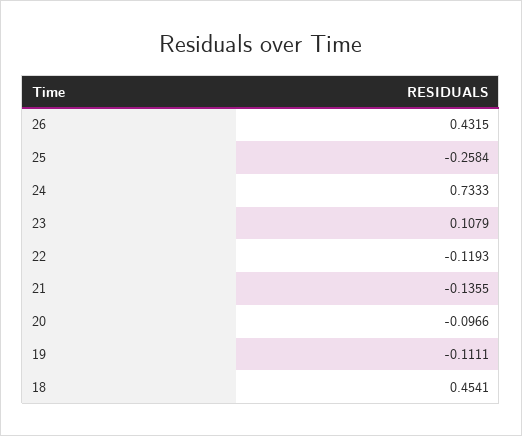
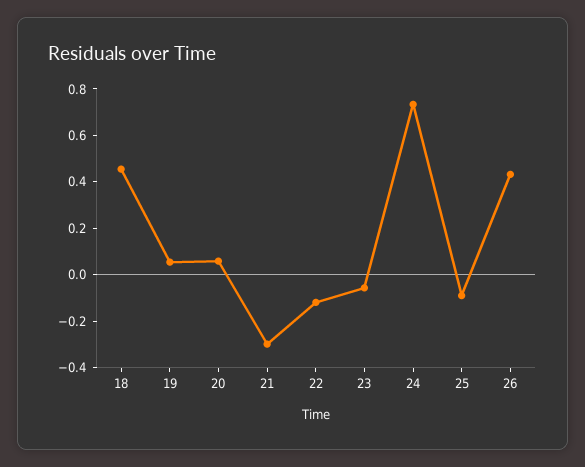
  {
    "26": 0.4315,
-   "25": -0.2584,
+   "25": -0.1,
    "24": 0.7333,
-   "23": 0.1079,
+   "23": -0.05,
    "22": -0.1193,
-   "21": -0.1355,
+   "21": -0.3,
-   "20": -0.0966,
+   "20": 0.05,
-   "19": -0.1111,
+   "19": 0.05,
    "18": 0.4541
  }

